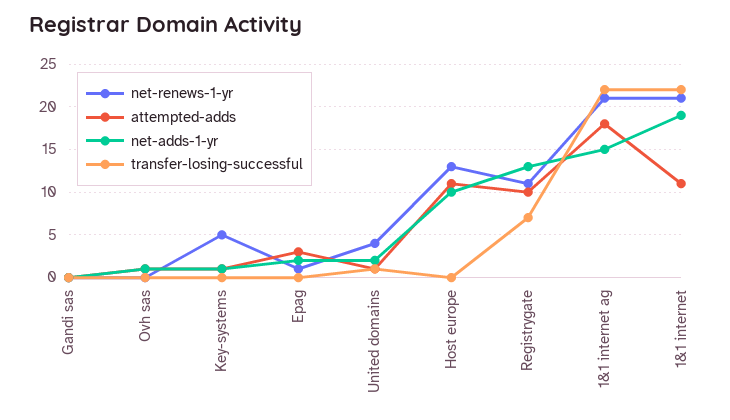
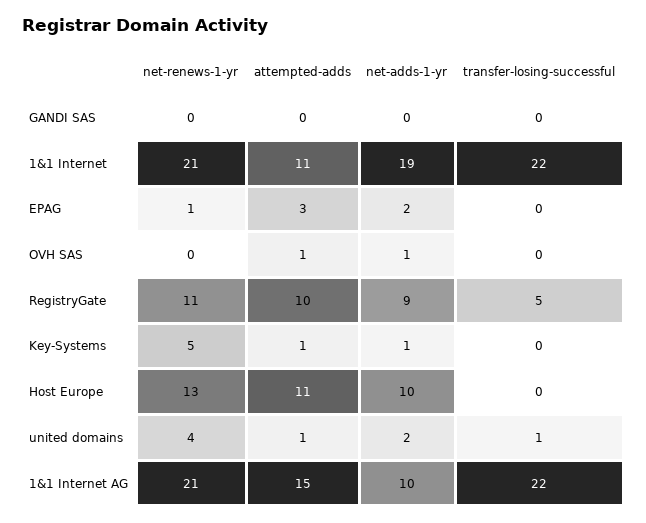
  {
    "net-renews-1-yr": {
      "Gandi sas": 0,
      "Ovh sas": 0,
      "Key-systems": 5,
      "Epag": 1,
      "United domains": 4,
      "Host europe": 13,
      "Registrygate": 11,
      "1&1 internet ag": 21,
      "1&1 internet": 21
    },
    "attempted-adds": {
      "Gandi sas": 0,
      "Ovh sas": 1,
      "Key-systems": 1,
      "Epag": 3,
      "United domains": 1,
      "Host europe": 11,
      "Registrygate": 10,
-     "1&1 internet ag": 18,
+     "1&1 internet ag": 15,
      "1&1 internet": 11
    },
    "net-adds-1-yr": {
      "Gandi sas": 0,
      "Ovh sas": 1,
      "Key-systems": 1,
      "Epag": 2,
      "United domains": 2,
      "Host europe": 10,
-     "Registrygate": 13,
+     "Registrygate": 9,
-     "1&1 internet ag": 15,
+     "1&1 internet ag": 10,
      "1&1 internet": 19
    },
    "transfer-losing-successful": {
      "Gandi sas": 0,
      "Ovh sas": 0,
      "Key-systems": 0,
      "Epag": 0,
      "United domains": 1,
      "Host europe": 0,
-     "Registrygate": 7,
+     "Registrygate": 5,
      "1&1 internet ag": 22,
      "1&1 internet": 22
    }
  }

